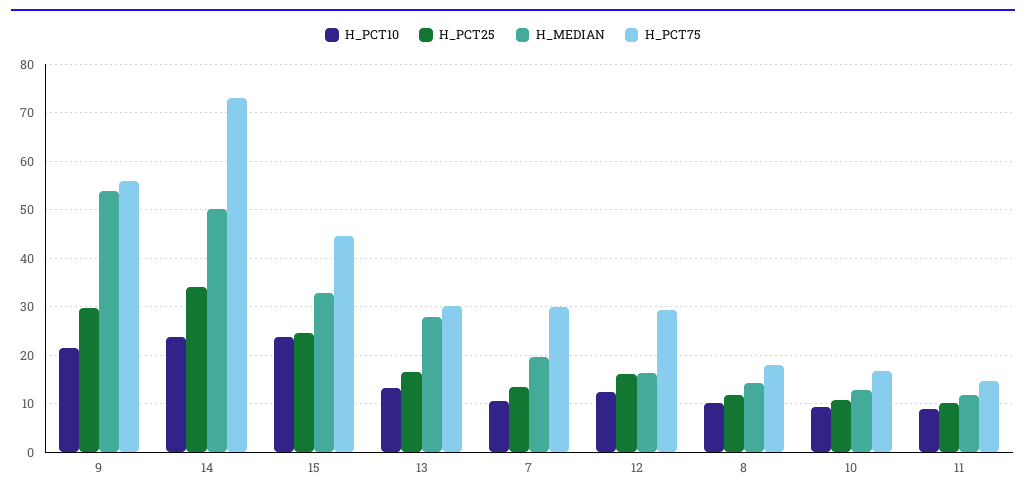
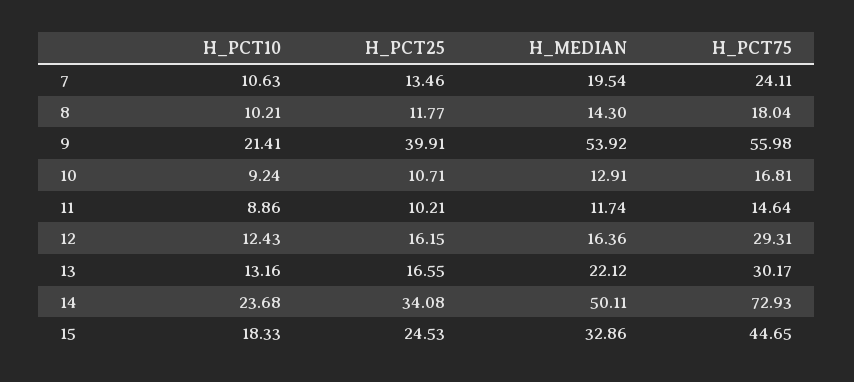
  {
    "H_PCT10": {
      "9": 21.41,
      "14": 23.68,
-     "15": 24,
+     "15": 18.33,
      "13": 13.16,
      "7": 10.63,
      "12": 12.43,
      "8": 10.21,
      "10": 9.24,
      "11": 8.86
    },
    "H_PCT25": {
-     "9": 30,
+     "9": 39.91,
      "14": 34.08,
      "15": 24.53,
      "13": 16.55,
      "7": 13.46,
      "12": 16.15,
      "8": 11.77,
      "10": 10.71,
      "11": 10.21
    },
    "H_MEDIAN": {
      "9": 53.92,
      "14": 50.11,
      "15": 32.86,
-     "13": 28,
+     "13": 22.12,
      "7": 19.54,
      "12": 16.36,
      "8": 14.3,
      "10": 12.91,
      "11": 11.74
    },
    "H_PCT75": {
      "9": 55.98,
      "14": 72.93,
      "15": 44.65,
      "13": 30.17,
-     "7": 30,
+     "7": 24.11,
      "12": 29.31,
      "8": 18.04,
      "10": 16.81,
      "11": 14.64
    }
  }

